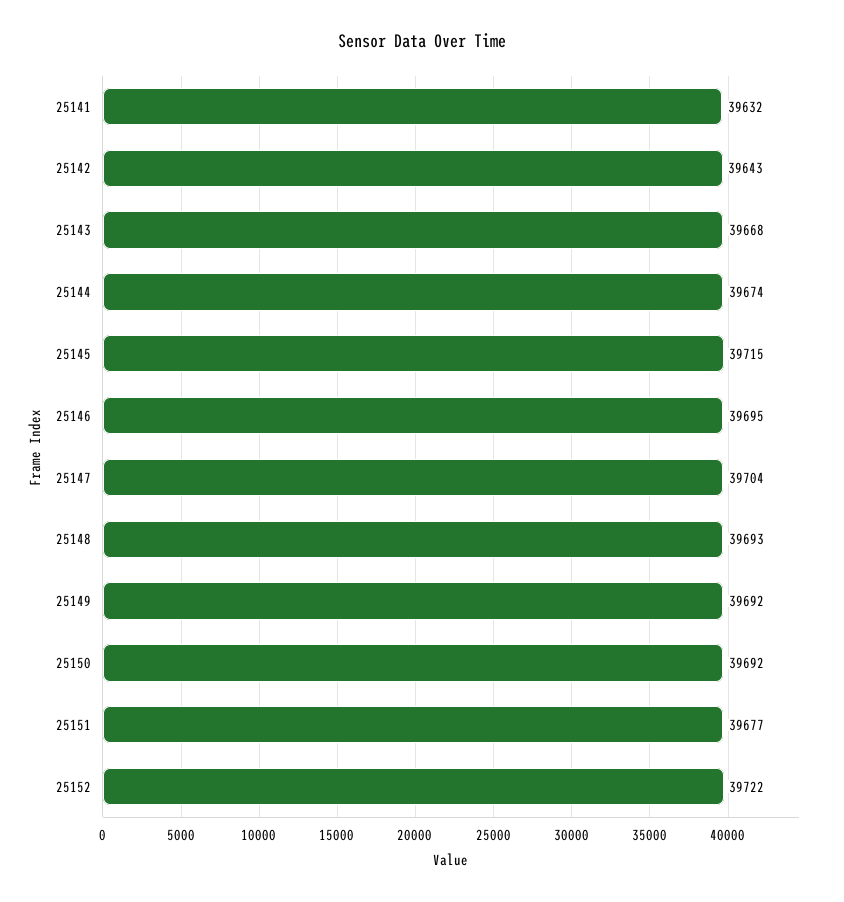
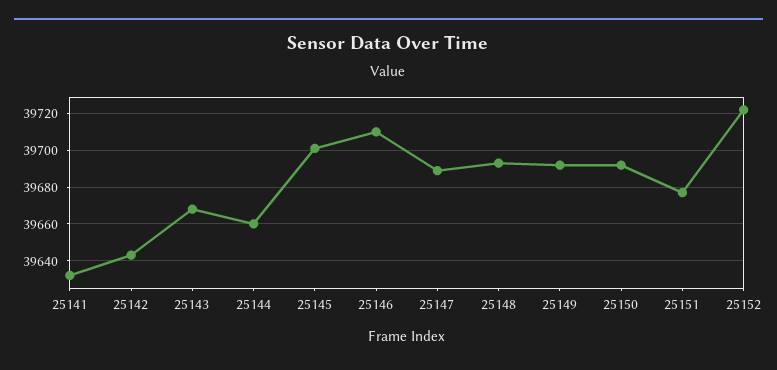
  {
    "25141": 39632,
    "25142": 39643,
    "25143": 39668,
-   "25144": 39674,
+   "25144": 39660,
-   "25145": 39715,
+   "25145": 39700,
-   "25146": 39695,
+   "25146": 39710,
-   "25147": 39704,
+   "25147": 39690,
    "25148": 39693,
    "25149": 39692,
    "25150": 39692,
    "25151": 39677,
    "25152": 39722
  }

